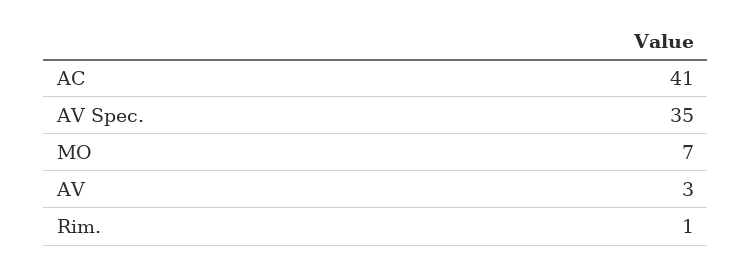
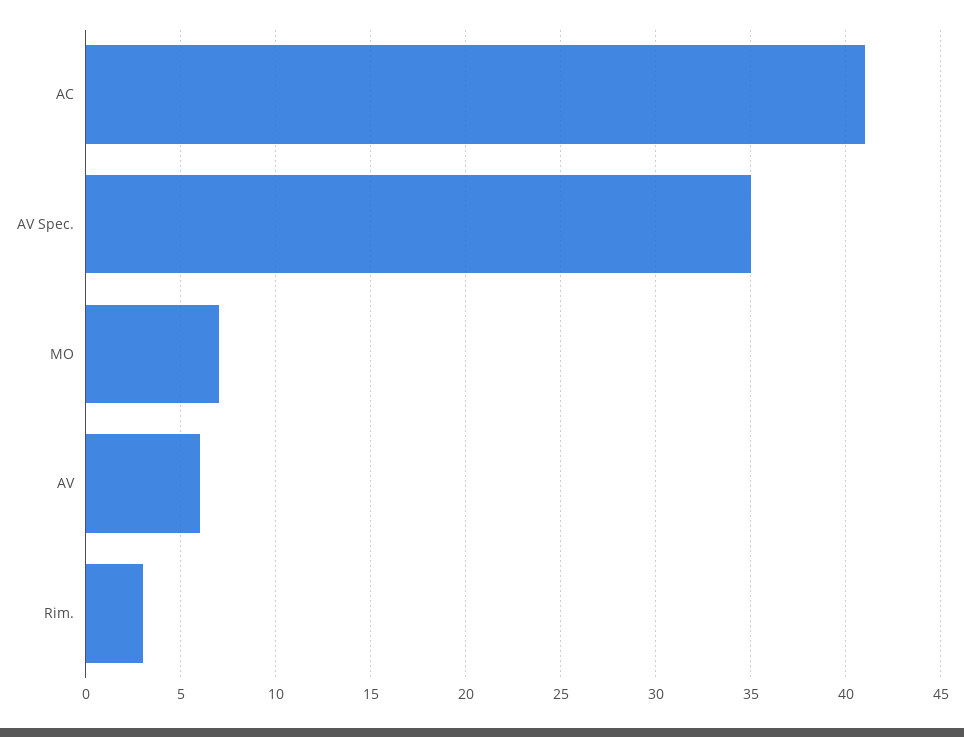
  {
    "AC": 41,
    "AV Spec.": 35,
    "MO": 7,
-   "AV": 3,
+   "AV": 6,
-   "Rim.": 1
+   "Rim.": 3
  }

